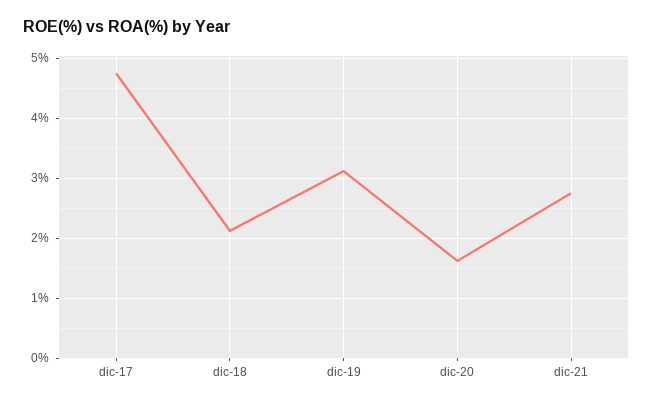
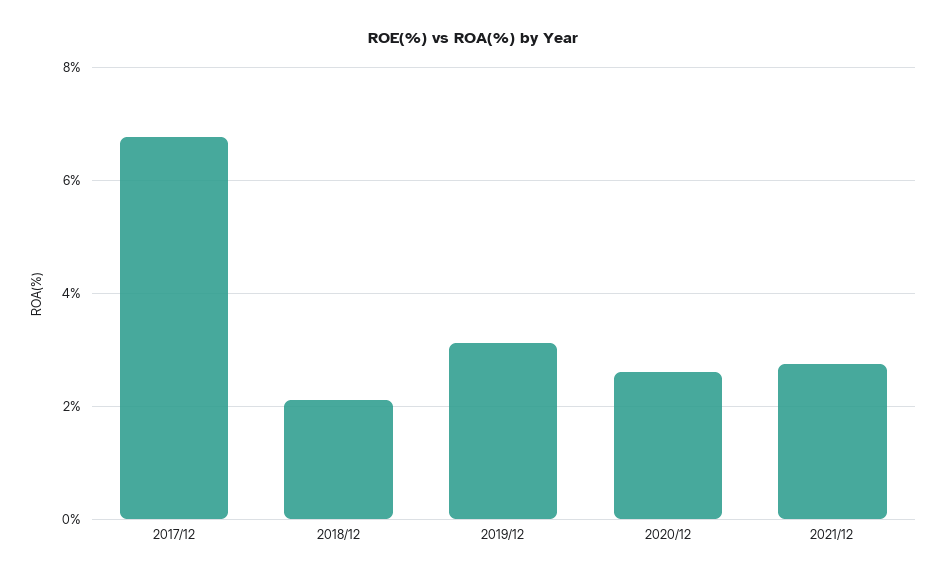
  {
-   "dic-17": 4.8,
+   "dic-17": 6.8,
    "dic-18": 2.2,
    "dic-19": 3.2,
-   "dic-20": 1.6,
+   "dic-20": 2.6,
    "dic-21": 2.8
  }

